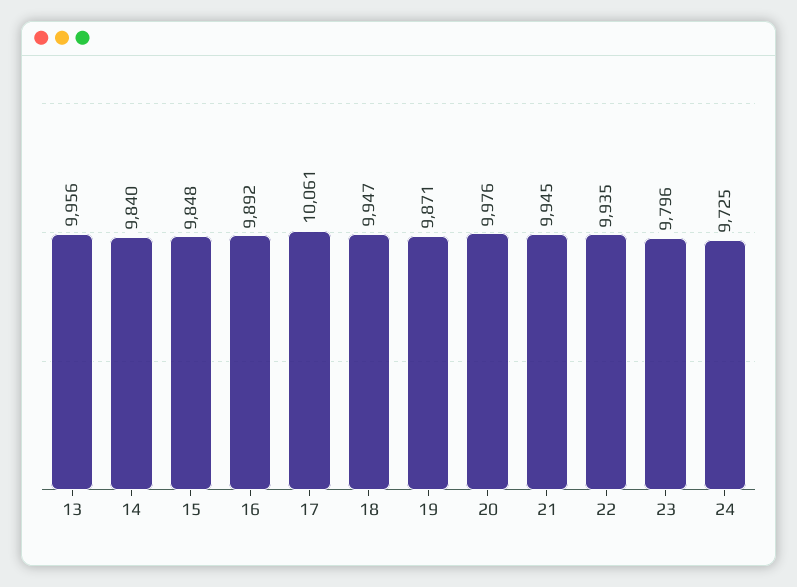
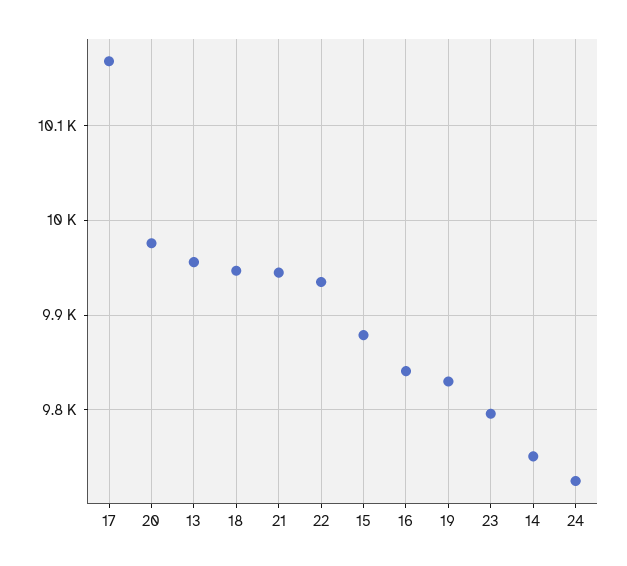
  {
    "13": 9956,
-   "14": 9840,
+   "14": 9750,
-   "15": 9848,
+   "15": 9880,
-   "16": 9892,
+   "16": 9840,
-   "17": 10061,
+   "17": 10170,
    "18": 9947,
-   "19": 9871,
+   "19": 9830,
    "20": 9976,
    "21": 9945,
    "22": 9935,
    "23": 9796,
    "24": 9725
  }

